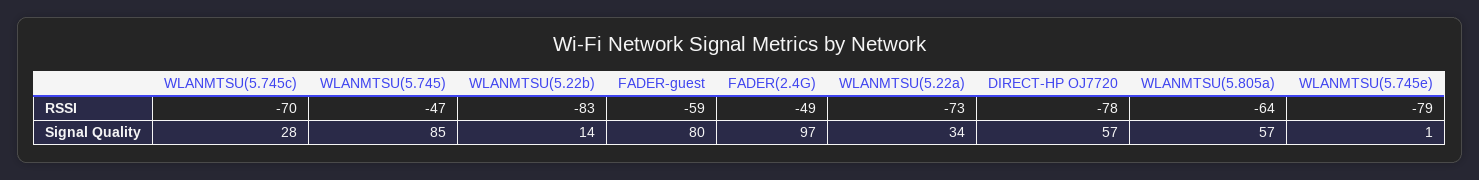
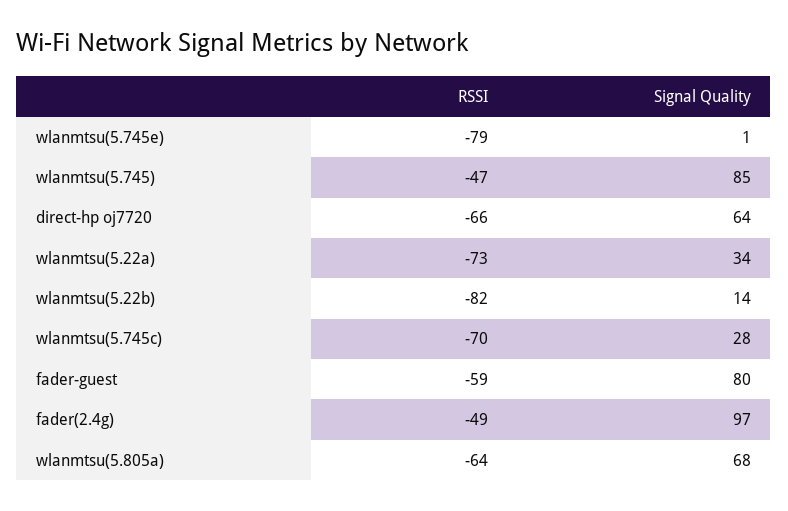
  {
    "WLANMTSU(5.745c)": {
      "RSSI": -70,
      "Signal Quality": 28
    },
    "WLANMTSU(5.745)": {
      "RSSI": -47,
      "Signal Quality": 85
    },
    "WLANMTSU(5.22b)": {
-     "RSSI": -83,
+     "RSSI": -82,
      "Signal Quality": 14
    },
    "FADER-guest": {
      "RSSI": -59,
      "Signal Quality": 80
    },
    "FADER(2.4G)": {
      "RSSI": -49,
      "Signal Quality": 97
    },
    "WLANMTSU(5.22a)": {
      "RSSI": -73,
      "Signal Quality": 34
    },
    "DIRECT-HP OJ7720": {
-     "RSSI": -78,
+     "RSSI": -66,
-     "Signal Quality": 57
+     "Signal Quality": 64
    },
    "WLANMTSU(5.805a)": {
      "RSSI": -64,
-     "Signal Quality": 57
+     "Signal Quality": 68
    },
    "WLANMTSU(5.745e)": {
      "RSSI": -79,
      "Signal Quality": 1
    }
  }

